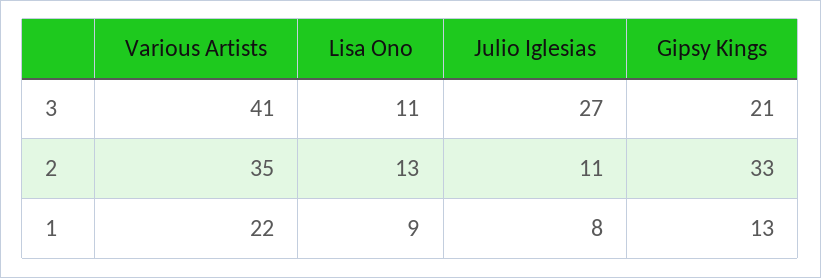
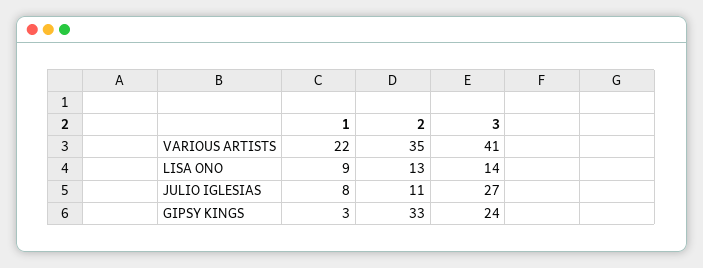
  {
    "Various Artists": {
      "3": 41,
      "2": 35,
      "1": 22
    },
    "Lisa Ono": {
-     "3": 11,
+     "3": 14,
      "2": 13,
      "1": 9
    },
    "Julio Iglesias": {
      "3": 27,
      "2": 11,
      "1": 8
    },
    "Gipsy Kings": {
-     "3": 21,
+     "3": 24,
      "2": 33,
-     "1": 13
+     "1": 3
    }
  }

